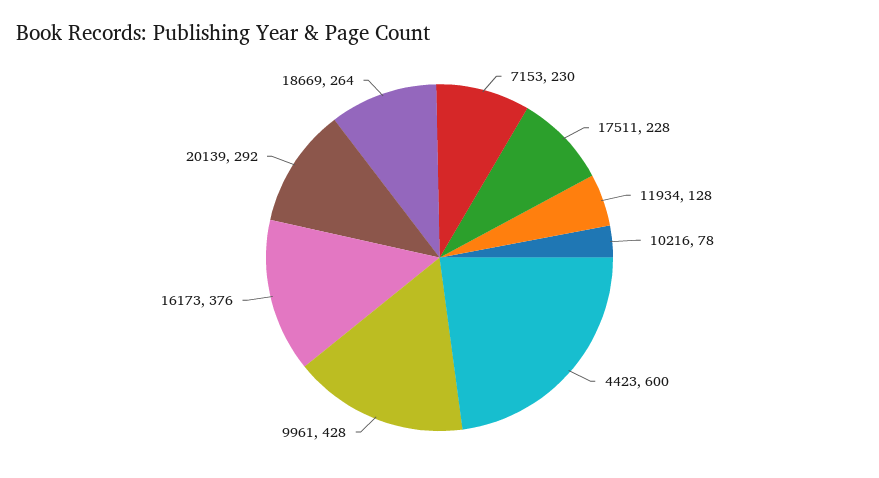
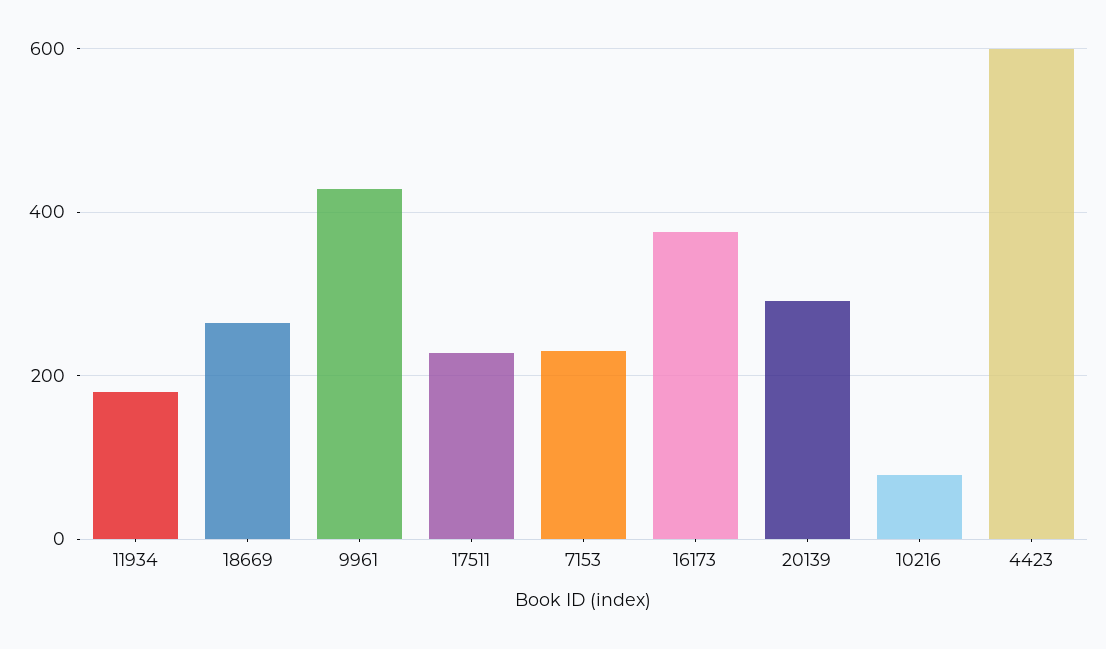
  {
    "7153": 230,
    "17511": 228,
-   "11934": 128,
+   "11934": 180,
    "10216": 78,
    "4423": 600,
    "9961": 428,
    "16173": 376,
    "20139": 292,
    "18669": 264
  }

